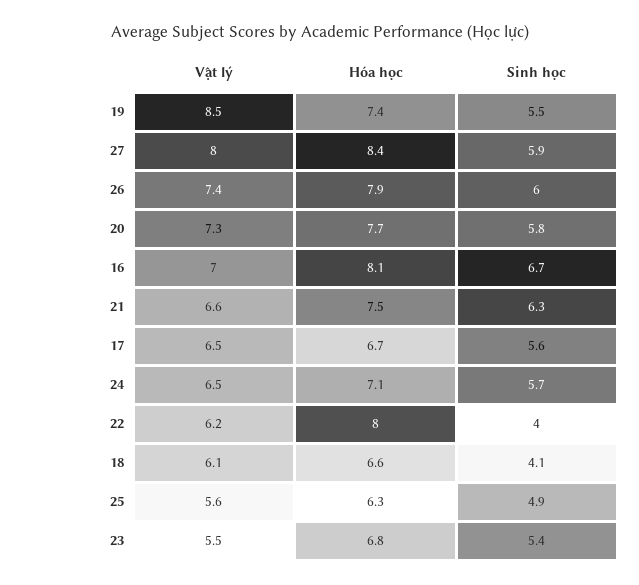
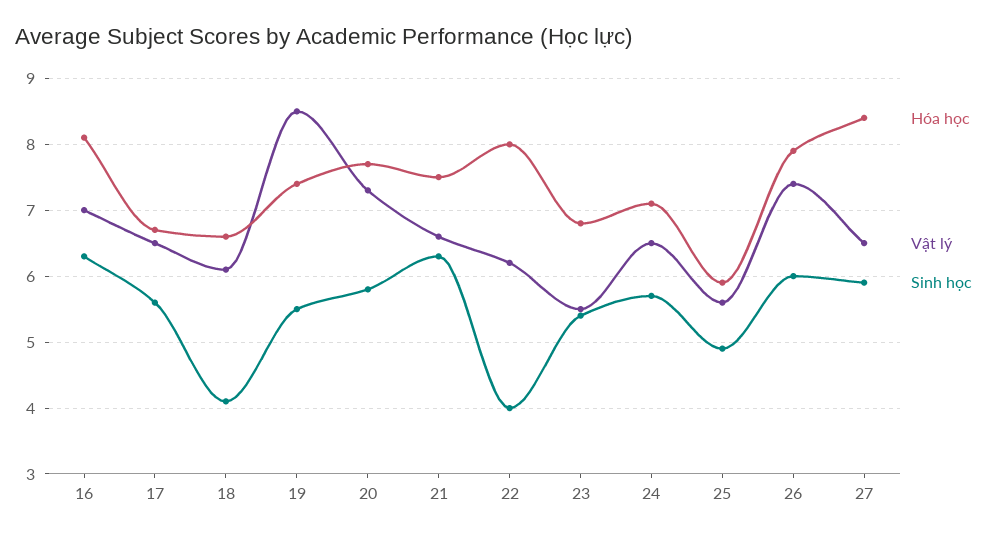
  {
    "Vật lý": {
      "19": 8.5,
-     "27": 8,
+     "27": 6.5,
      "26": 7.4,
      "20": 7.3,
      "16": 7,
      "21": 6.6,
      "17": 6.5,
      "24": 6.5,
      "22": 6.2,
      "18": 6.1,
      "25": 5.6,
      "23": 5.5
    },
    "Hóa học": {
      "19": 7.4,
      "27": 8.4,
      "26": 7.9,
      "20": 7.7,
      "16": 8.1,
      "21": 7.5,
      "17": 6.7,
      "24": 7.1,
      "22": 8,
      "18": 6.6,
-     "25": 6.3,
+     "25": 5.9,
      "23": 6.8
    },
    "Sinh học": {
      "19": 5.5,
      "27": 5.9,
      "26": 6,
      "20": 5.8,
-     "16": 6.7,
+     "16": 6.3,
      "21": 6.3,
      "17": 5.6,
      "24": 5.7,
      "22": 4,
      "18": 4.1,
      "25": 4.9,
      "23": 5.4
    }
  }

